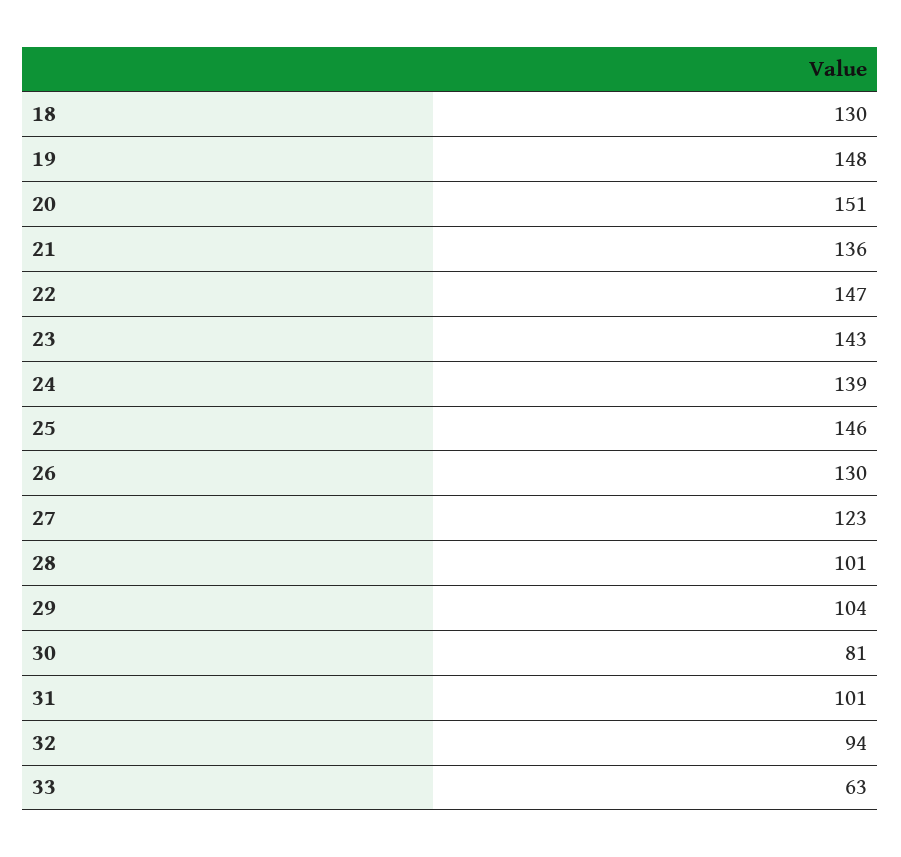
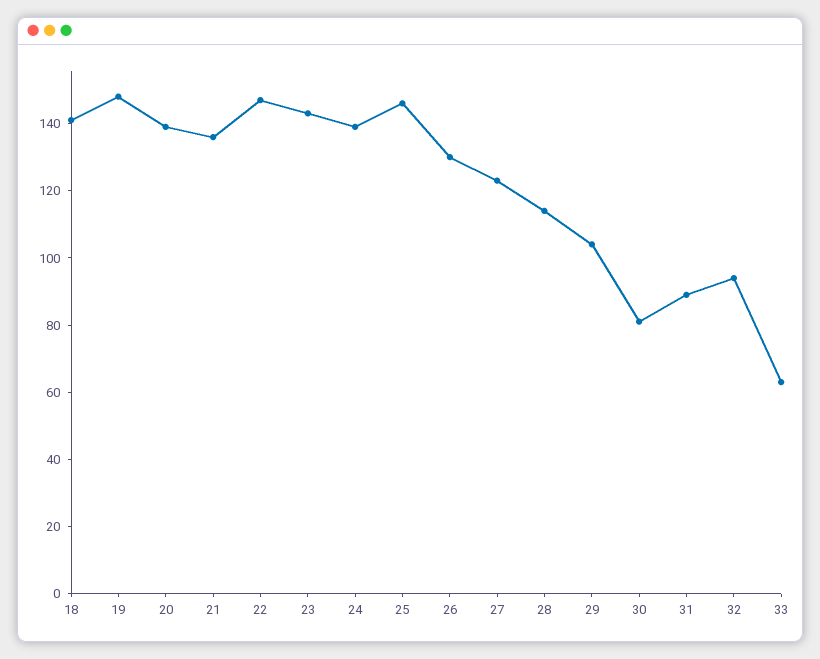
  {
-   "18": 130,
+   "18": 140,
    "19": 148,
-   "20": 151,
+   "20": 140,
    "21": 136,
    "22": 147,
    "23": 143,
    "24": 139,
    "25": 146,
    "26": 130,
    "27": 123,
-   "28": 101,
+   "28": 115,
    "29": 104,
    "30": 81,
-   "31": 101,
+   "31": 90,
    "32": 94,
    "33": 63
  }

